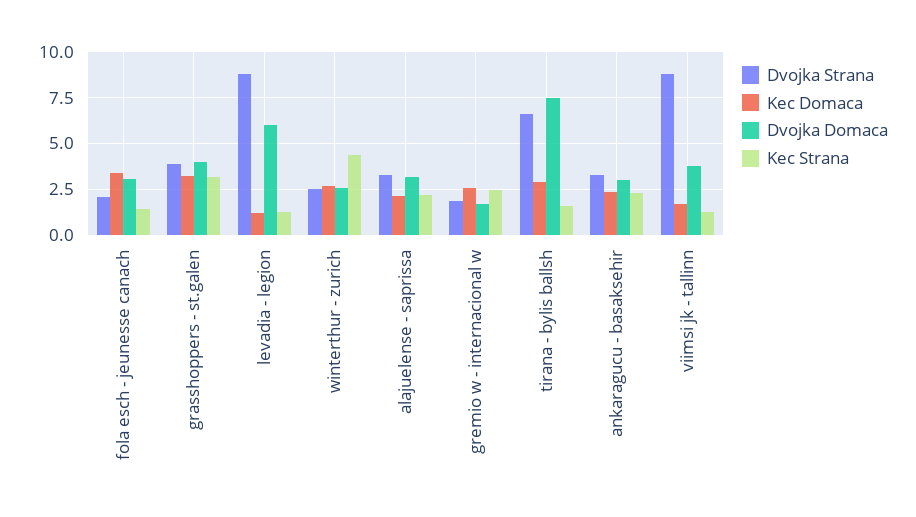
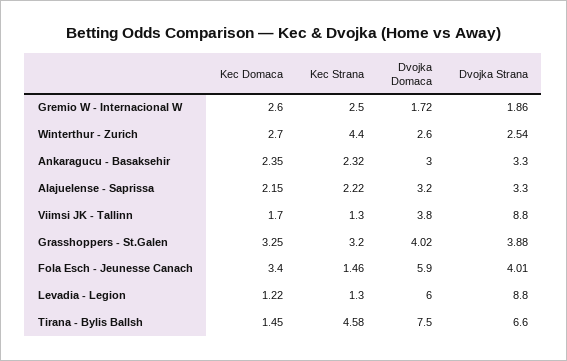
  {
    "Dvojka Strana": {
-     "fola esch - jeunesse canach": 2,
+     "fola esch - jeunesse canach": 4.01,
      "grasshoppers - st.galen": 3.88,
      "levadia - legion": 8.8,
      "winterthur - zurich": 2.54,
      "alajuelense - saprissa": 3.3,
      "gremio w - internacional w": 1.86,
      "tirana - bylis ballsh": 6.6,
      "ankaragucu - basaksehir": 3.3,
      "viimsi jk - tallinn": 8.8
    },
    "Kec Domaca": {
      "fola esch - jeunesse canach": 3.4,
      "grasshoppers - st.galen": 3.25,
      "levadia - legion": 1.22,
      "winterthur - zurich": 2.7,
      "alajuelense - saprissa": 2.15,
      "gremio w - internacional w": 2.6,
-     "tirana - bylis ballsh": 3,
+     "tirana - bylis ballsh": 1.45,
      "ankaragucu - basaksehir": 2.35,
      "viimsi jk - tallinn": 1.7
    },
    "Dvojka Domaca": {
-     "fola esch - jeunesse canach": 3,
+     "fola esch - jeunesse canach": 5.9,
      "grasshoppers - st.galen": 4.02,
      "levadia - legion": 6,
      "winterthur - zurich": 2.6,
      "alajuelense - saprissa": 3.2,
      "gremio w - internacional w": 1.72,
      "tirana - bylis ballsh": 7.5,
      "ankaragucu - basaksehir": 3,
      "viimsi jk - tallinn": 3.8
    },
    "Kec Strana": {
      "fola esch - jeunesse canach": 1.46,
      "grasshoppers - st.galen": 3.2,
      "levadia - legion": 1.3,
      "winterthur - zurich": 4.4,
      "alajuelense - saprissa": 2.22,
      "gremio w - internacional w": 2.5,
-     "tirana - bylis ballsh": 1.5,
+     "tirana - bylis ballsh": 4.58,
      "ankaragucu - basaksehir": 2.32,
      "viimsi jk - tallinn": 1.3
    }
  }

